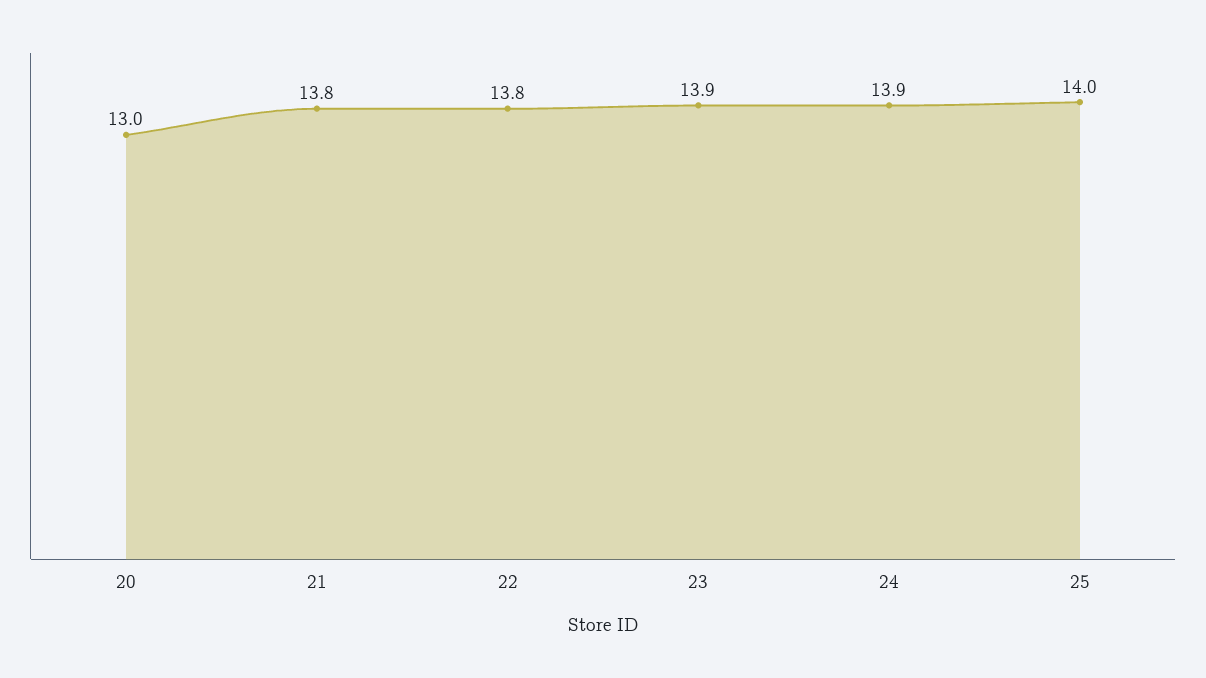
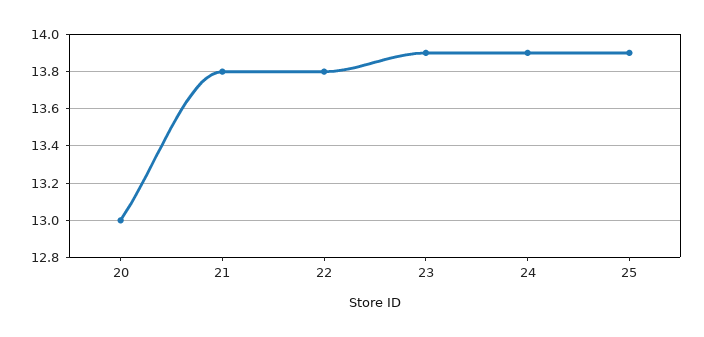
  {
    "20": 13,
    "21": 13.8,
    "22": 13.8,
    "23": 13.9,
    "24": 13.9,
-   "25": 14
+   "25": 13.9
  }

